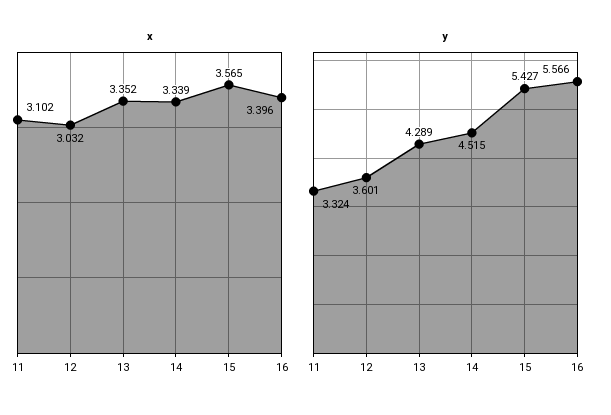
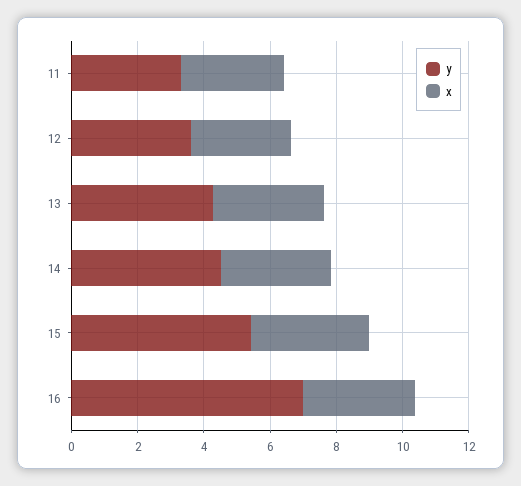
  {
    "x": {
      "11": 3.102,
      "12": 3.032,
      "13": 3.352,
      "14": 3.339,
      "15": 3.565,
      "16": 3.396
    },
    "y": {
      "11": 3.324,
      "12": 3.601,
      "13": 4.289,
      "14": 4.515,
      "15": 5.427,
-     "16": 5.566
+     "16": 7
    }
  }

